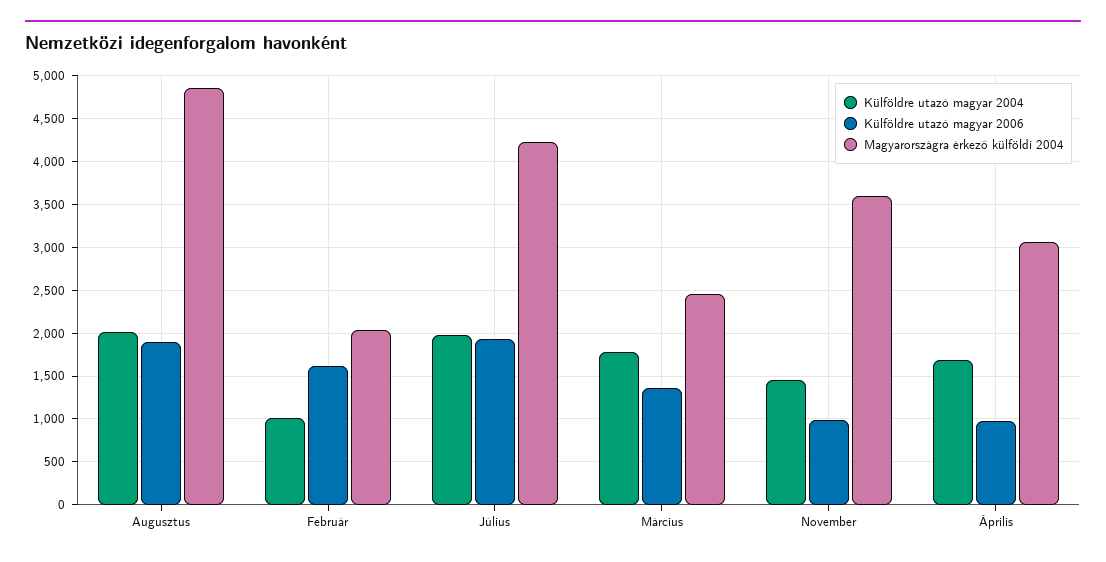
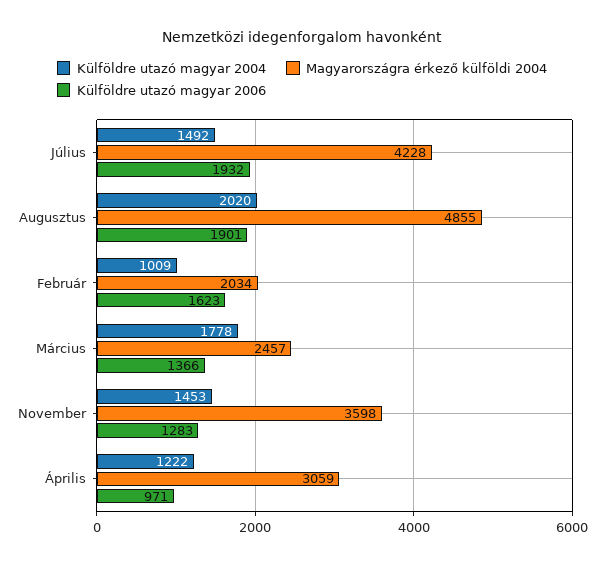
  {
    "Külföldre utazó magyar 2004": {
      "Augusztus": 2020,
      "Február": 1009,
-     "Július": 2000,
+     "Július": 1492,
      "Március": 1778,
      "November": 1453,
-     "Április": 1700
+     "Április": 1222
    },
    "Külföldre utazó magyar 2006": {
      "Augusztus": 1901,
      "Február": 1623,
      "Július": 1932,
      "Március": 1366,
-     "November": 1000,
+     "November": 1283,
      "Április": 971
    },
    "Magyarországra érkező külföldi 2004": {
      "Augusztus": 4855,
      "Február": 2034,
      "Július": 4228,
      "Március": 2457,
      "November": 3598,
      "Április": 3059
    }
  }

